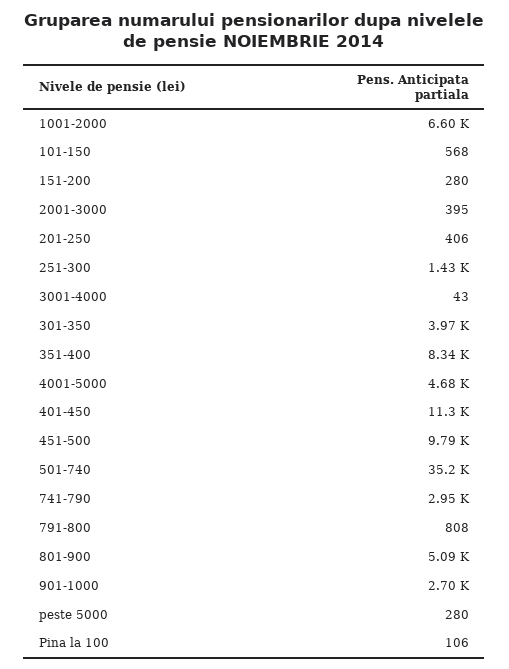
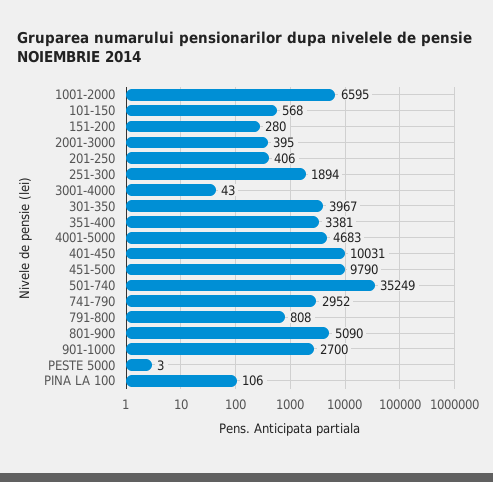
  {
    "1001-2000": 6595,
    "101-150": 568,
    "151-200": 280,
    "2001-3000": 395,
    "201-250": 406,
-   "251-300": 1430,
+   "251-300": 1894,
    "3001-4000": 43,
    "301-350": 3967,
-   "351-400": 8340,
+   "351-400": 3381,
    "4001-5000": 4683,
-   "401-450": 11300,
+   "401-450": 10031,
    "451-500": 9790,
    "501-740": 35249,
    "741-790": 2952,
    "791-800": 808,
    "801-900": 5090,
    "901-1000": 2700,
-   "peste 5000": 280,
+   "peste 5000": 3,
    "Pina la 100": 106
  }

